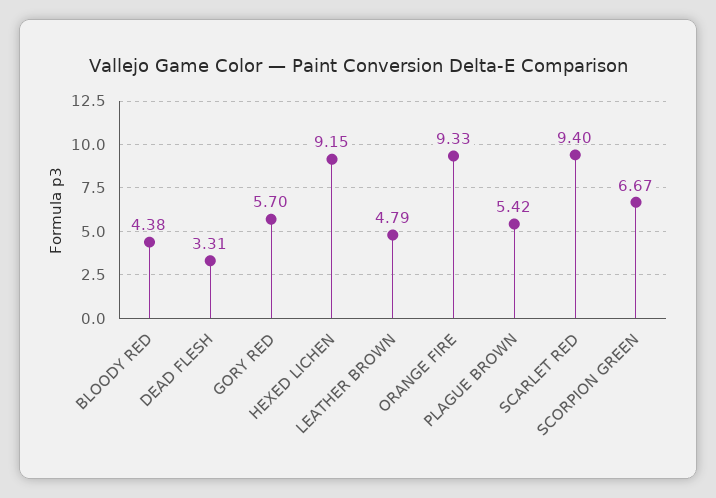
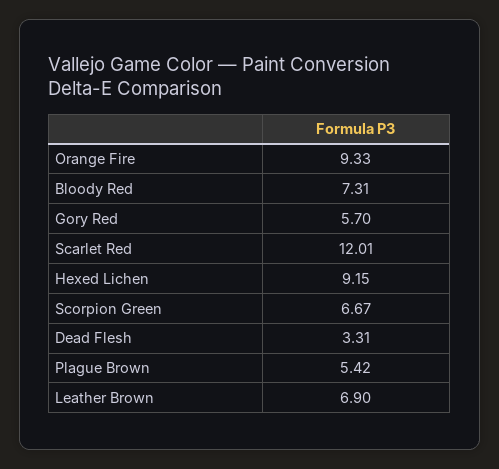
  {
-   "BLOODY RED": 4.38,
+   "BLOODY RED": 7.31,
    "DEAD FLESH": 3.31,
    "GORY RED": 5.7,
    "HEXED LICHEN": 9.15,
-   "LEATHER BROWN": 4.79,
+   "LEATHER BROWN": 6.9,
    "ORANGE FIRE": 9.33,
    "PLAGUE BROWN": 5.42,
-   "SCARLET RED": 9.4,
+   "SCARLET RED": 12.01,
    "SCORPION GREEN": 6.67
  }

